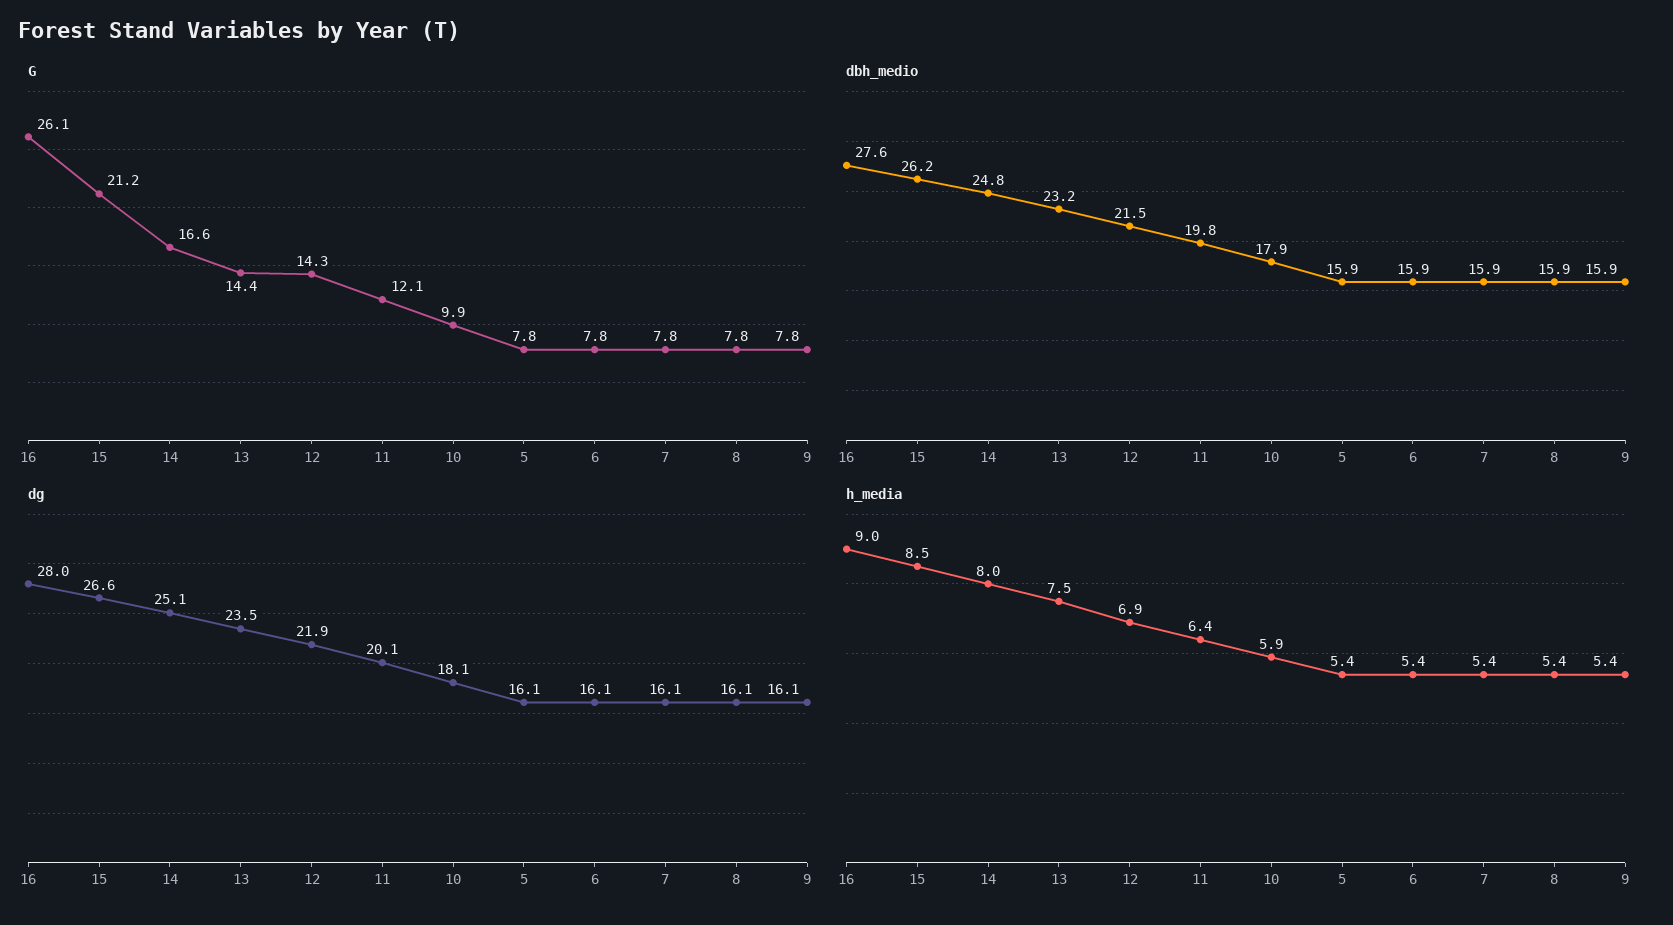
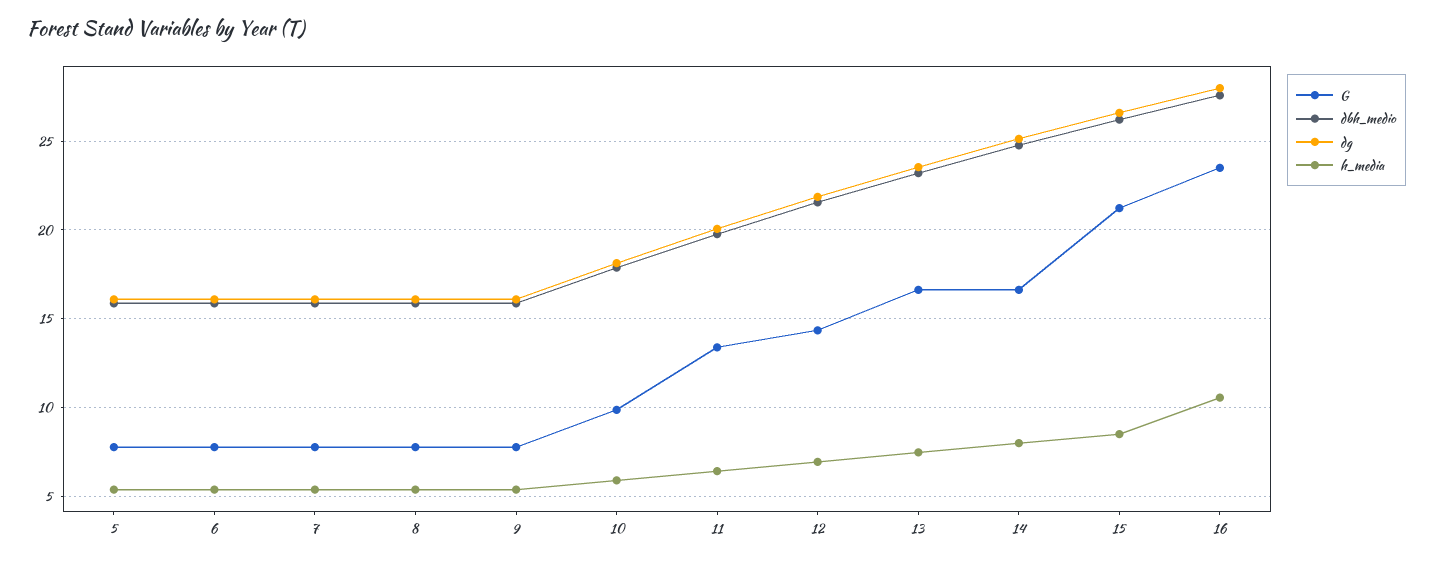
  {
    "G": {
-     "16": 26.1,
+     "16": 23.5,
      "15": 21.2,
      "14": 16.6,
-     "13": 14.4,
+     "13": 16.5,
      "12": 14.3,
-     "11": 12.1,
+     "11": 13.5,
      "10": 9.9,
      "5": 7.8,
      "6": 7.8,
      "7": 7.8,
      "8": 7.8,
      "9": 7.8
    },
    "dbh_medio": {
      "16": 27.6,
      "15": 26.2,
      "14": 24.8,
      "13": 23.2,
      "12": 21.5,
      "11": 19.8,
      "10": 17.9,
      "5": 15.9,
      "6": 15.9,
      "7": 15.9,
      "8": 15.9,
      "9": 15.9
    },
    "dg": {
      "16": 28,
      "15": 26.6,
      "14": 25.1,
      "13": 23.5,
      "12": 21.9,
      "11": 20.1,
      "10": 18.1,
      "5": 16.1,
      "6": 16.1,
      "7": 16.1,
      "8": 16.1,
      "9": 16.1
    },
    "h_media": {
-     "16": 9,
+     "16": 10.5,
      "15": 8.5,
      "14": 8,
      "13": 7.5,
      "12": 6.9,
      "11": 6.4,
      "10": 5.9,
      "5": 5.4,
      "6": 5.4,
      "7": 5.4,
      "8": 5.4,
      "9": 5.4
    }
  }

